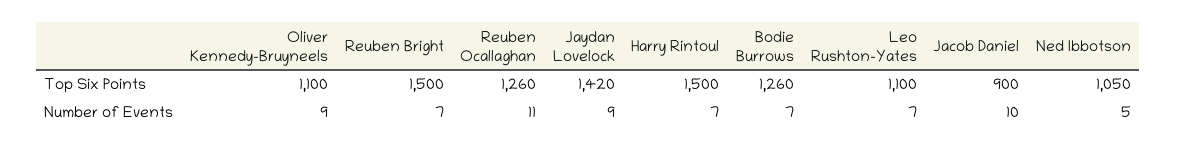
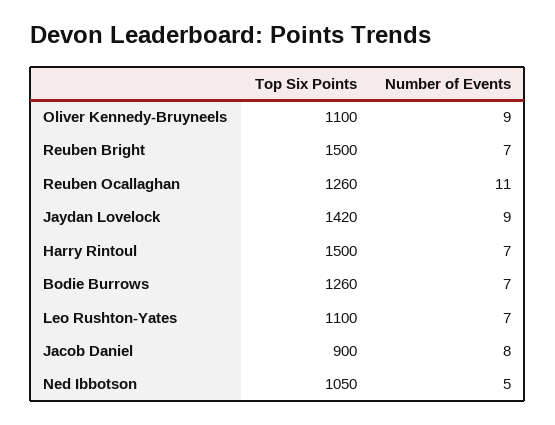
  {
    "Oliver Kennedy-Bruyneels": {
      "Top Six Points": 1100,
      "Number of Events": 9
    },
    "Reuben Bright": {
      "Top Six Points": 1500,
      "Number of Events": 7
    },
    "Reuben Ocallaghan": {
      "Top Six Points": 1260,
      "Number of Events": 11
    },
    "Jaydan Lovelock": {
      "Top Six Points": 1420,
      "Number of Events": 9
    },
    "Harry Rintoul": {
      "Top Six Points": 1500,
      "Number of Events": 7
    },
    "Bodie Burrows": {
      "Top Six Points": 1260,
      "Number of Events": 7
    },
    "Leo Rushton-Yates": {
      "Top Six Points": 1100,
      "Number of Events": 7
    },
    "Jacob Daniel": {
      "Top Six Points": 900,
-     "Number of Events": 10
+     "Number of Events": 8
    },
    "Ned Ibbotson": {
      "Top Six Points": 1050,
      "Number of Events": 5
    }
  }

